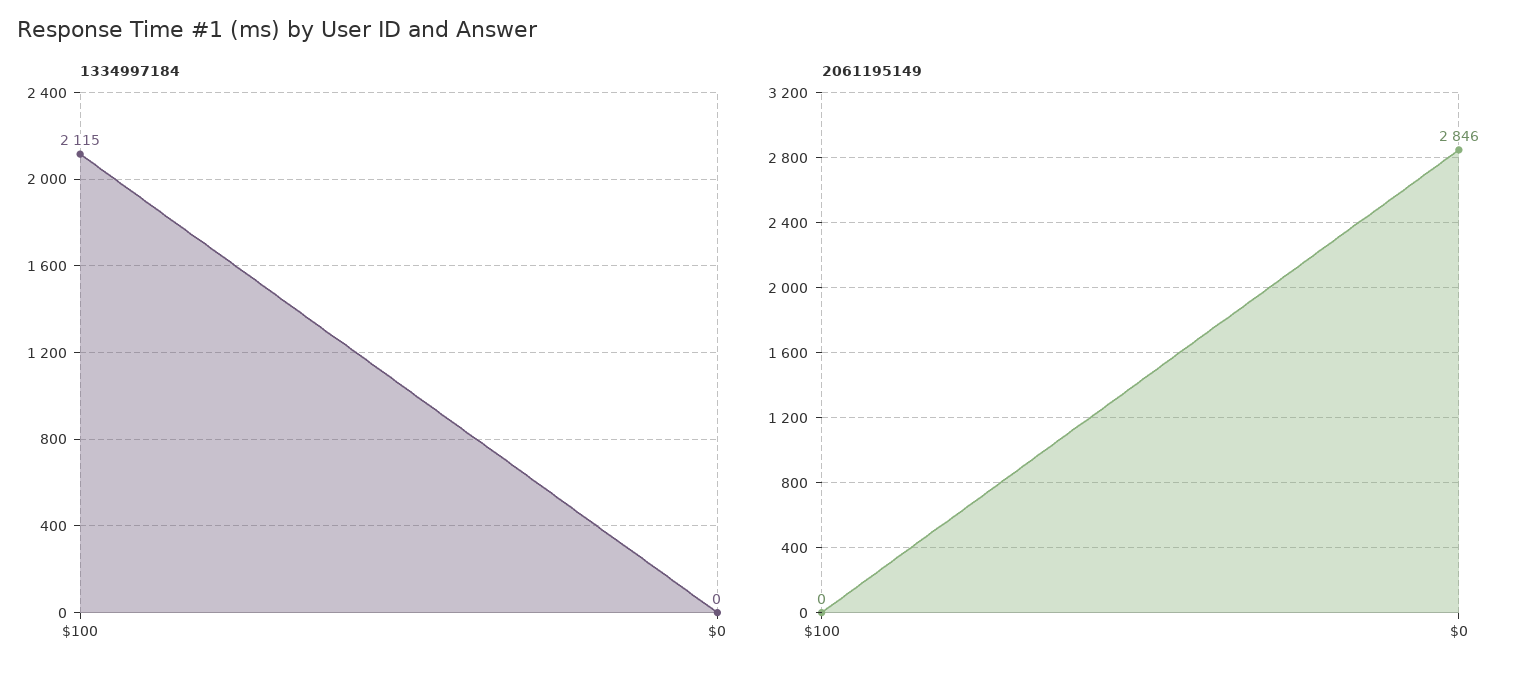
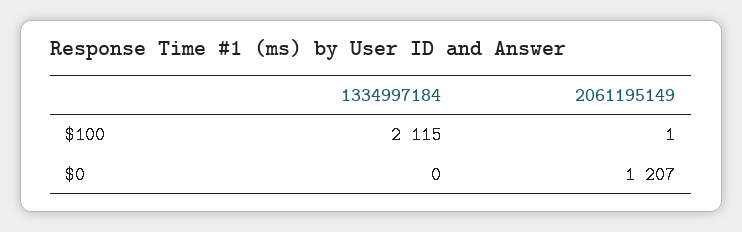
  {
    "1334997184": {
      "$100": 2115,
      "$0": 0
    },
    "2061195149": {
-     "$100": 0,
+     "$100": 1,
-     "$0": 2846
+     "$0": 1207
    }
  }

